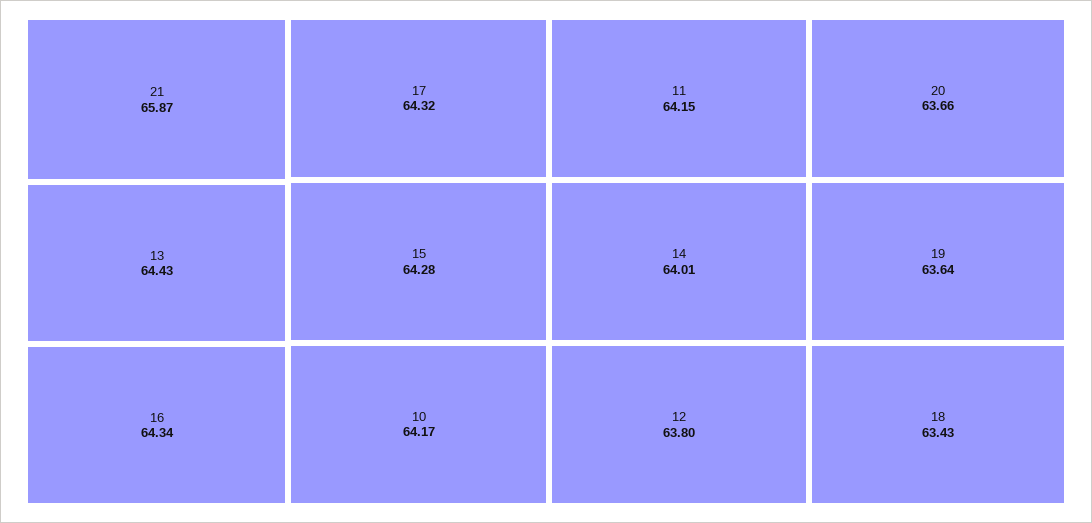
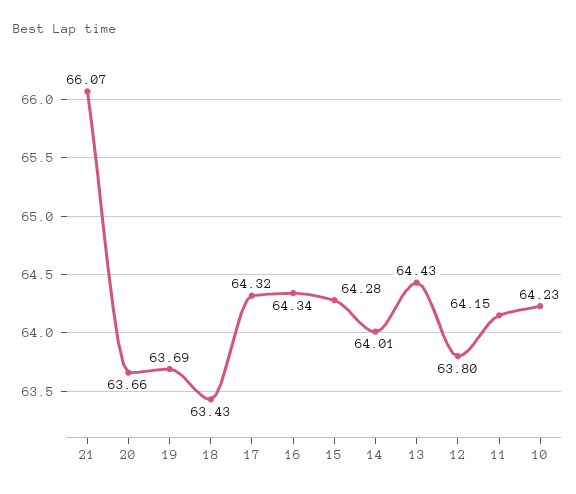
  {
-   "21": 65.87,
+   "21": 66.07,
    "13": 64.43,
    "16": 64.34,
    "17": 64.32,
    "15": 64.28,
-   "10": 64.17,
+   "10": 64.23,
    "11": 64.15,
    "14": 64.01,
    "12": 63.8,
    "20": 63.66,
-   "19": 63.64,
+   "19": 63.69,
    "18": 63.43
  }

